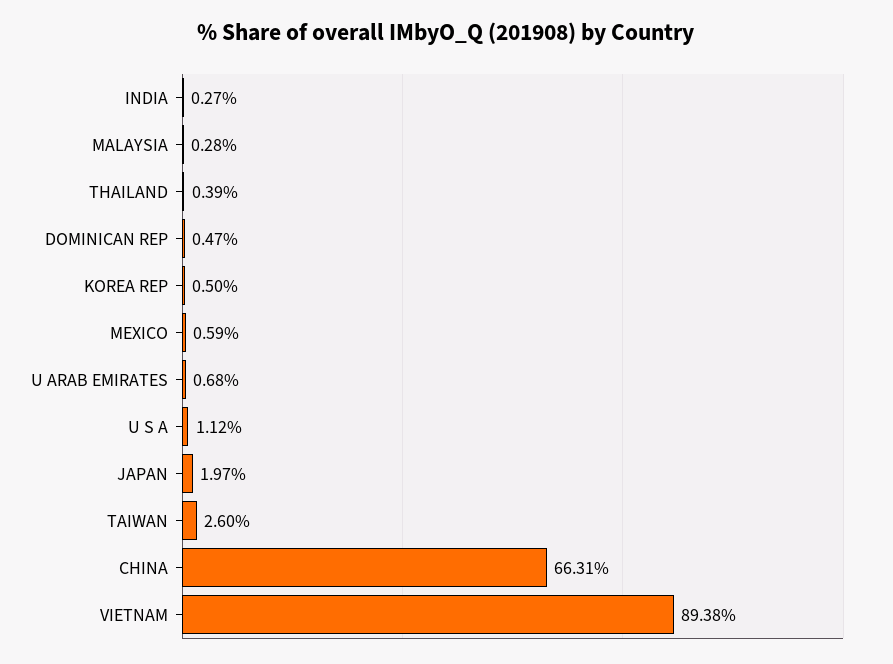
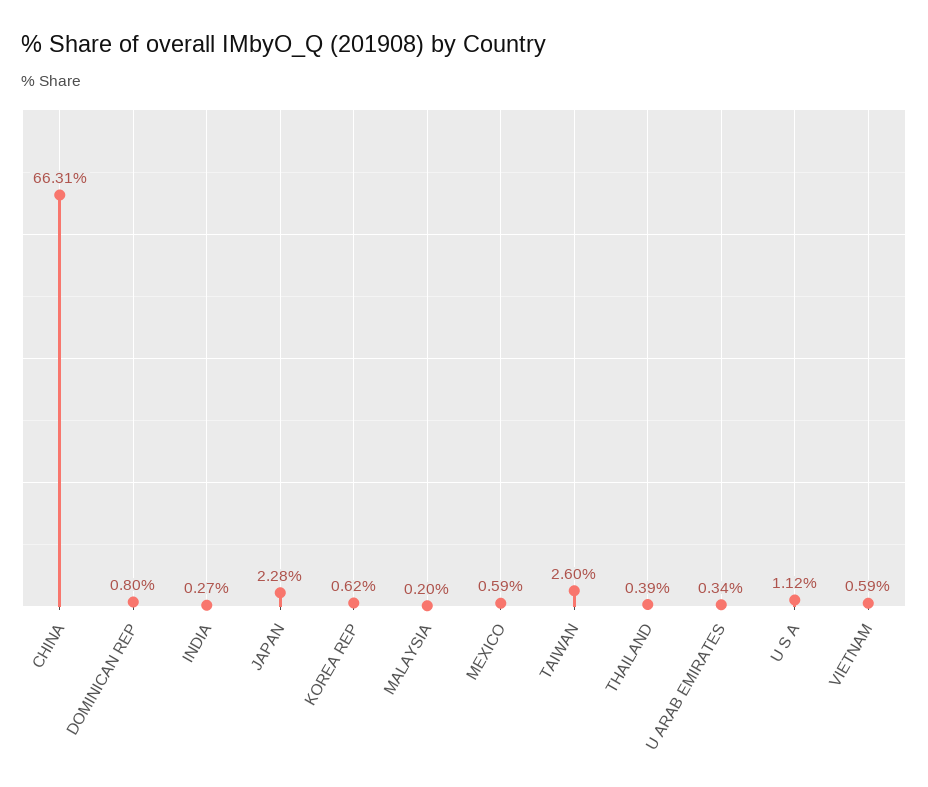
  {
    "INDIA": 0.27,
-   "MALAYSIA": 0.28,
+   "MALAYSIA": 0.2,
    "THAILAND": 0.39,
-   "DOMINICAN REP": 0.47,
+   "DOMINICAN REP": 0.8,
-   "KOREA REP": 0.5,
+   "KOREA REP": 0.62,
    "MEXICO": 0.59,
-   "U ARAB EMIRATES": 0.68,
+   "U ARAB EMIRATES": 0.34,
    "U S A": 1.12,
-   "JAPAN": 1.97,
+   "JAPAN": 2.28,
    "TAIWAN": 2.6,
    "CHINA": 66.31,
-   "VIETNAM": 89.38
+   "VIETNAM": 0.59
  }

